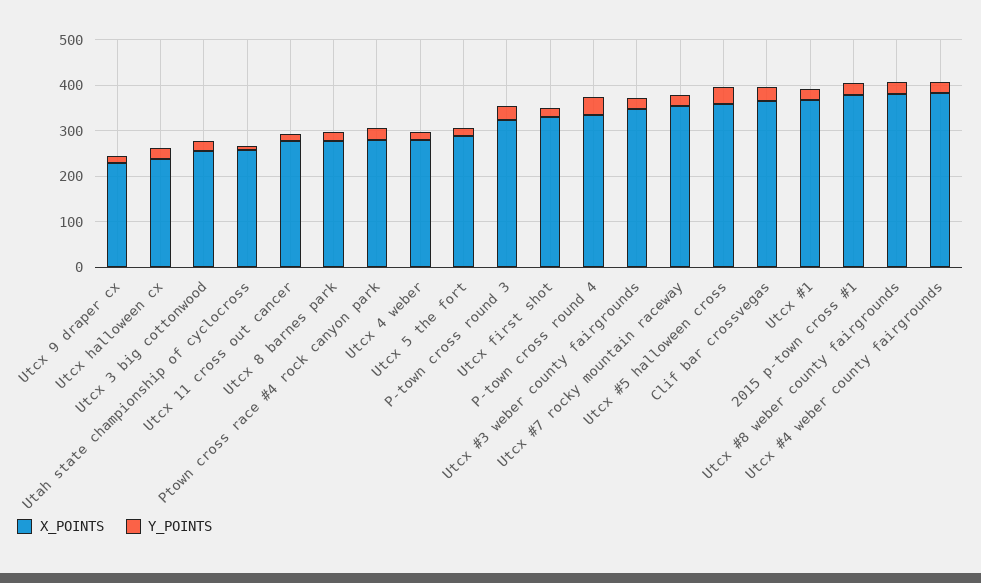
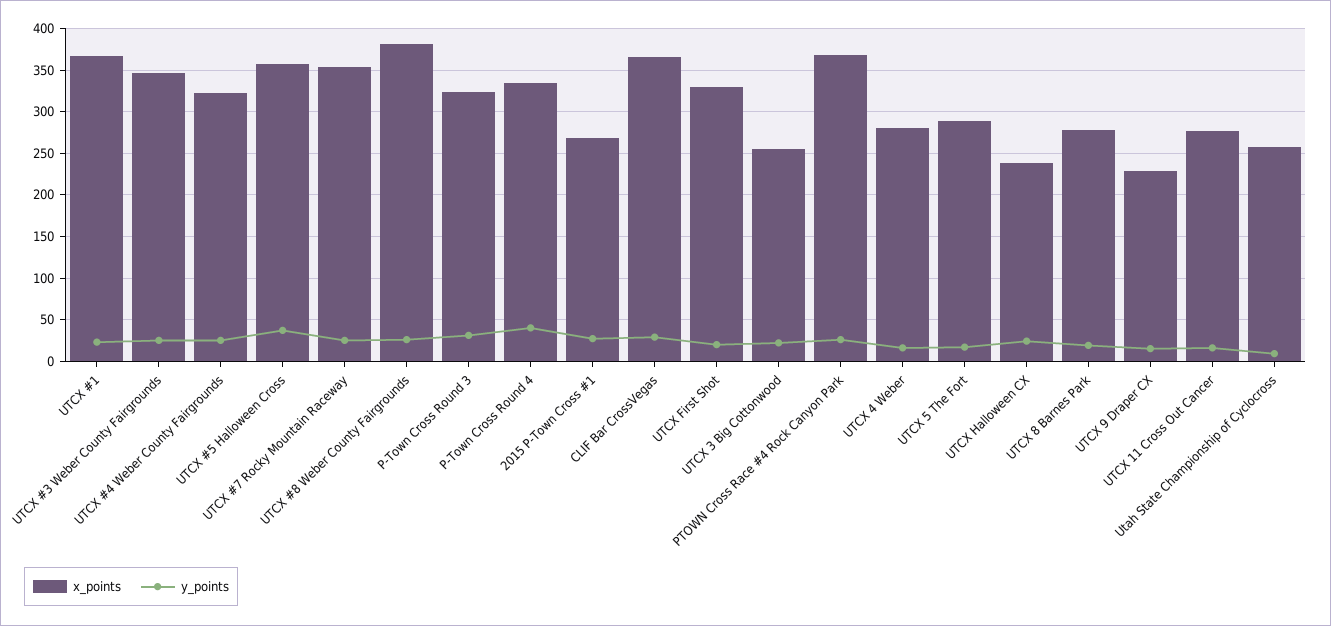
  {
    "X_POINTS": {
      "Utcx 9 draper cx": 230,
      "Utcx halloween cx": 240,
      "Utcx 3 big cottonwood": 250,
      "Utah state championship of cyclocross": 260,
      "Utcx 11 cross out cancer": 280,
      "Utcx 8 barnes park": 280,
-     "Ptown cross race #4 rock canyon park": 280,
+     "Ptown cross race #4 rock canyon park": 370,
      "Utcx 4 weber": 280,
      "Utcx 5 the fort": 290,
      "P-town cross round 3": 320,
      "Utcx first shot": 330,
      "P-town cross round 4": 330,
      "Utcx #3 weber county fairgrounds": 350,
      "Utcx #7 rocky mountain raceway": 350,
      "Utcx #5 halloween cross": 360,
      "Clif bar crossvegas": 370,
      "Utcx #1": 370,
-     "2015 p-town cross #1": 380,
+     "2015 p-town cross #1": 270,
      "Utcx #8 weber county fairgrounds": 380,
-     "Utcx #4 weber county fairgrounds": 380
+     "Utcx #4 weber county fairgrounds": 320
    },
    "Y_POINTS": {
      "Utcx 9 draper cx": 20,
      "Utcx halloween cx": 20,
      "Utcx 3 big cottonwood": 20,
      "Utah state championship of cyclocross": 10,
      "Utcx 11 cross out cancer": 20,
      "Utcx 8 barnes park": 20,
      "Ptown cross race #4 rock canyon park": 30,
      "Utcx 4 weber": 20,
      "Utcx 5 the fort": 20,
      "P-town cross round 3": 30,
      "Utcx first shot": 20,
      "P-town cross round 4": 40,
      "Utcx #3 weber county fairgrounds": 30,
      "Utcx #7 rocky mountain raceway": 30,
      "Utcx #5 halloween cross": 40,
      "Clif bar crossvegas": 30,
      "Utcx #1": 20,
      "2015 p-town cross #1": 30,
      "Utcx #8 weber county fairgrounds": 30,
      "Utcx #4 weber county fairgrounds": 30
    }
  }

